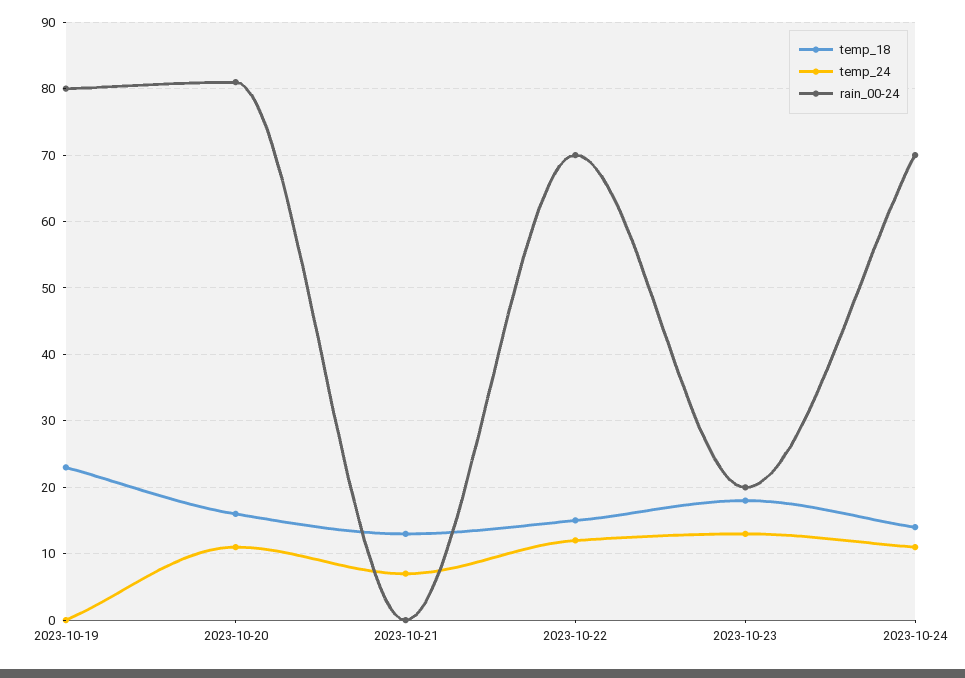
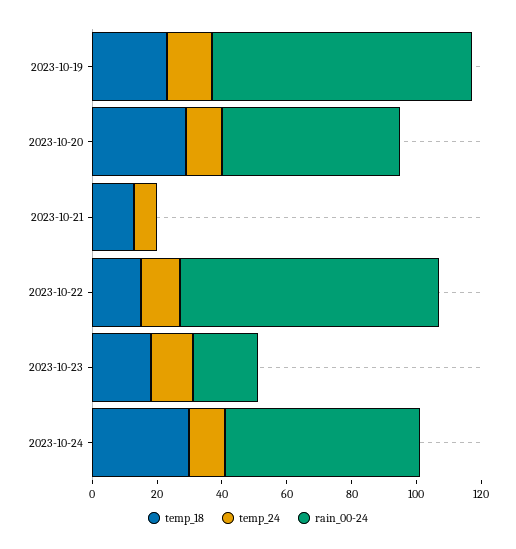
  {
    "temp_18": {
      "2023-10-19": 23,
-     "2023-10-20": 16,
+     "2023-10-20": 30,
      "2023-10-21": 13,
      "2023-10-22": 15,
      "2023-10-23": 18,
-     "2023-10-24": 14
+     "2023-10-24": 30
    },
    "temp_24": {
-     "2023-10-19": 0,
+     "2023-10-19": 15,
      "2023-10-20": 11,
      "2023-10-21": 7,
      "2023-10-22": 12,
      "2023-10-23": 13,
      "2023-10-24": 11
    },
    "rain_00-24": {
      "2023-10-19": 80,
-     "2023-10-20": 81,
+     "2023-10-20": 55,
      "2023-10-21": 0,
-     "2023-10-22": 70,
+     "2023-10-22": 80,
      "2023-10-23": 20,
-     "2023-10-24": 70
+     "2023-10-24": 60
    }
  }

